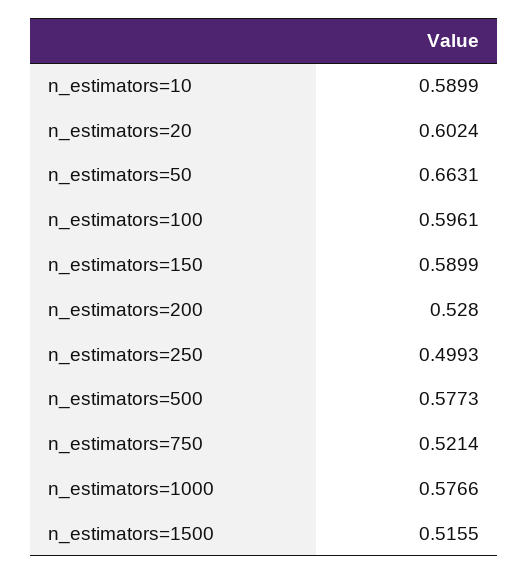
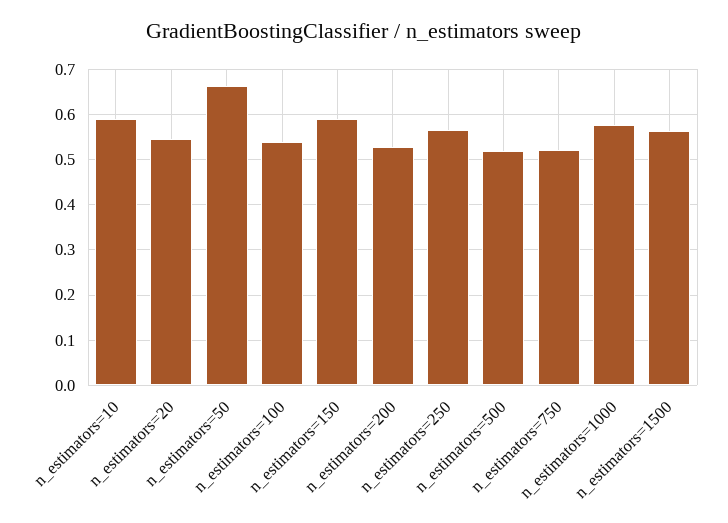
  {
    "n_estimators=10": 0.5899,
-   "n_estimators=20": 0.6024,
+   "n_estimators=20": 0.54,
    "n_estimators=50": 0.6631,
-   "n_estimators=100": 0.5961,
+   "n_estimators=100": 0.54,
    "n_estimators=150": 0.5899,
    "n_estimators=200": 0.528,
-   "n_estimators=250": 0.4993,
+   "n_estimators=250": 0.56,
-   "n_estimators=500": 0.5773,
+   "n_estimators=500": 0.52,
    "n_estimators=750": 0.5214,
    "n_estimators=1000": 0.5766,
-   "n_estimators=1500": 0.5155
+   "n_estimators=1500": 0.56
  }

